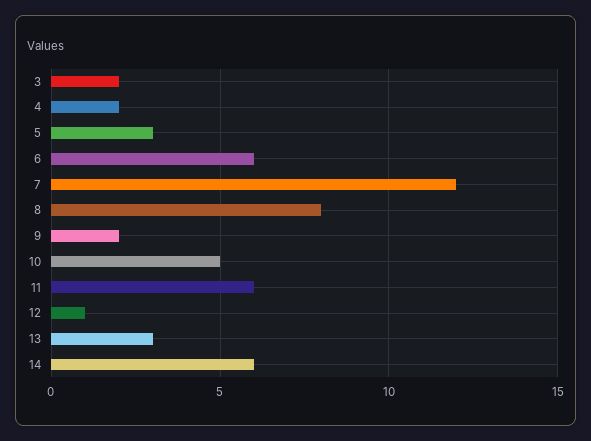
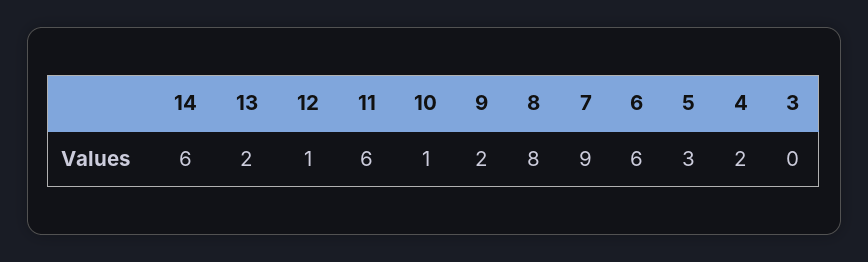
  {
-   "3": 2,
+   "3": 0,
    "4": 2,
    "5": 3,
    "6": 6,
-   "7": 12,
+   "7": 9,
    "8": 8,
    "9": 2,
-   "10": 5,
+   "10": 1,
    "11": 6,
    "12": 1,
-   "13": 3,
+   "13": 2,
    "14": 6
  }

